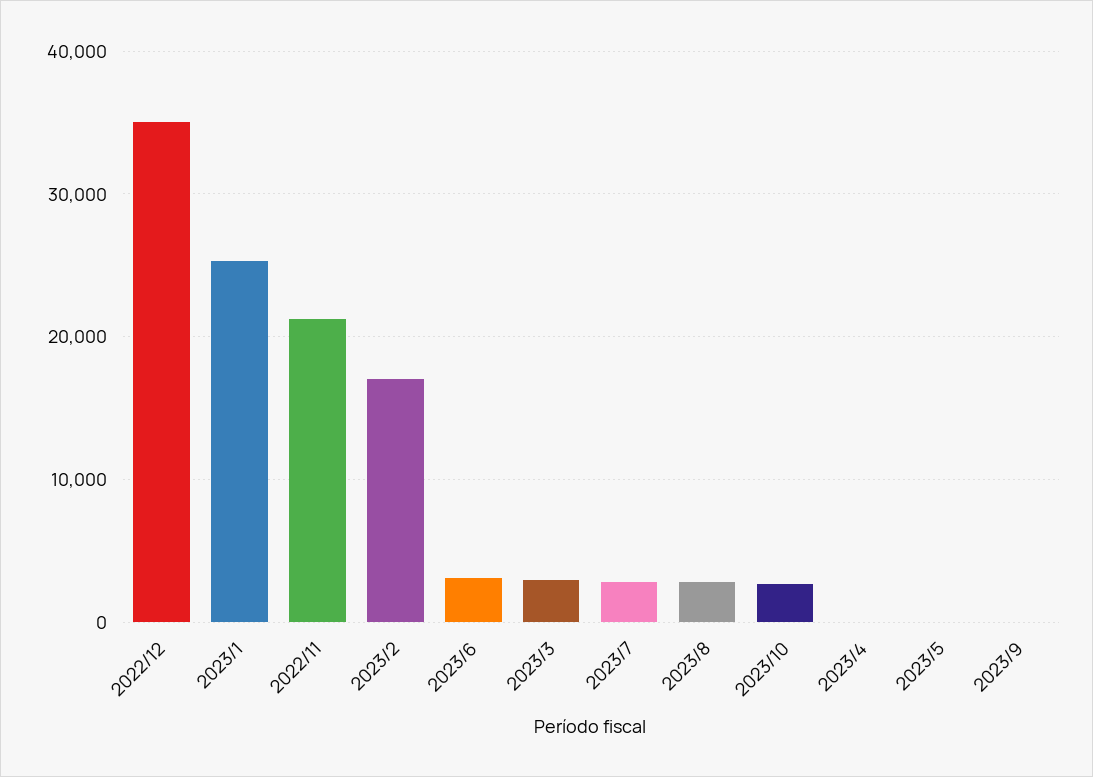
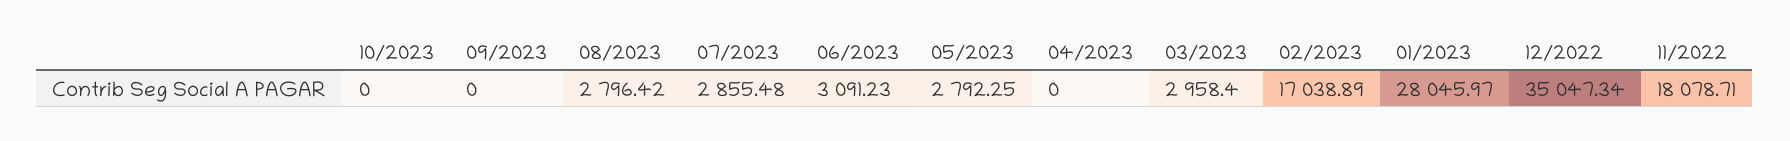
  {
    "2022/12": 35047.34,
-   "2023/1": 25000,
+   "2023/1": 28045.97,
-   "2022/11": 21000,
+   "2022/11": 18078.71,
    "2023/2": 17038.89,
    "2023/6": 3091.23,
    "2023/3": 2958.4,
    "2023/7": 2855.48,
    "2023/8": 2796.42,
-   "2023/10": 3000,
+   "2023/10": 0,
    "2023/4": 0,
-   "2023/5": 0,
+   "2023/5": 2792.25,
    "2023/9": 0
  }

